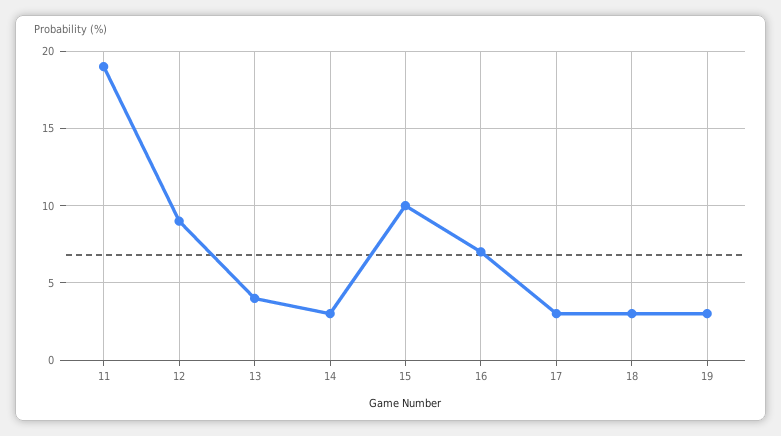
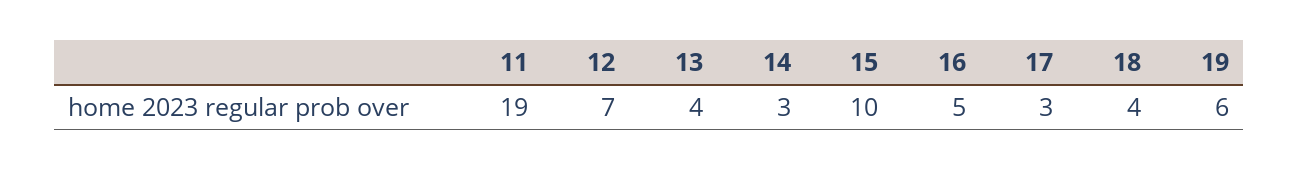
  {
    "11": 19,
-   "12": 9,
+   "12": 7,
    "13": 4,
    "14": 3,
    "15": 10,
-   "16": 7,
+   "16": 5,
    "17": 3,
-   "18": 3,
+   "18": 4,
-   "19": 3
+   "19": 6
  }

